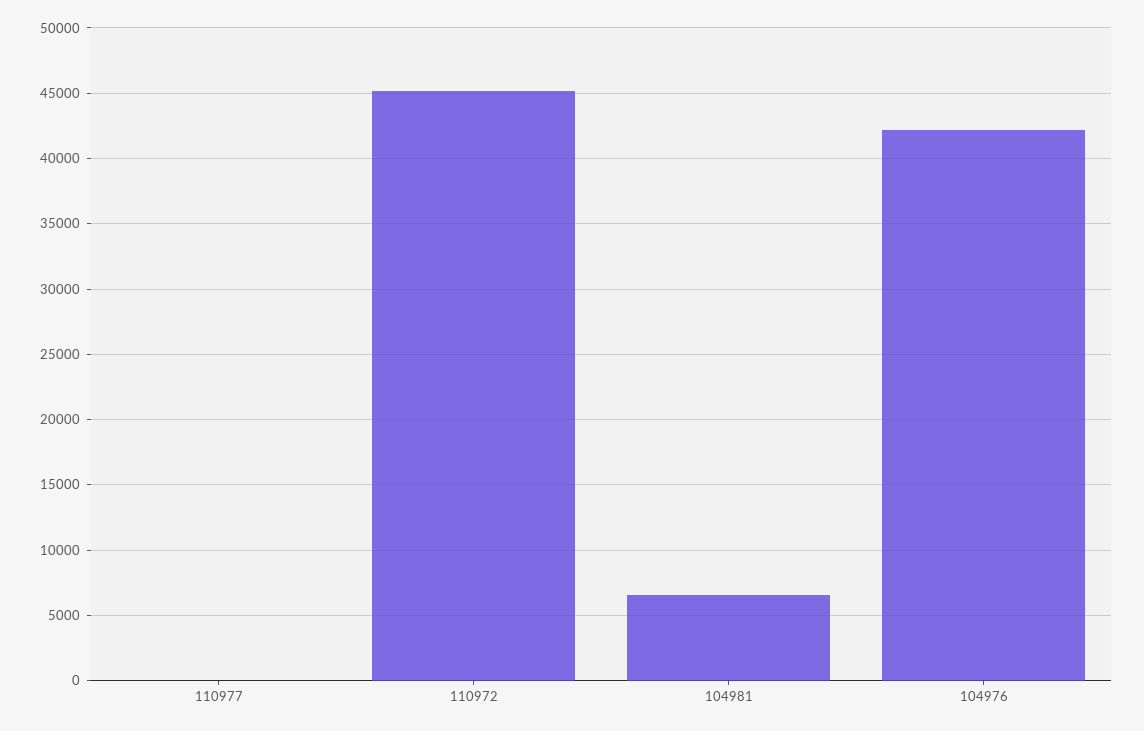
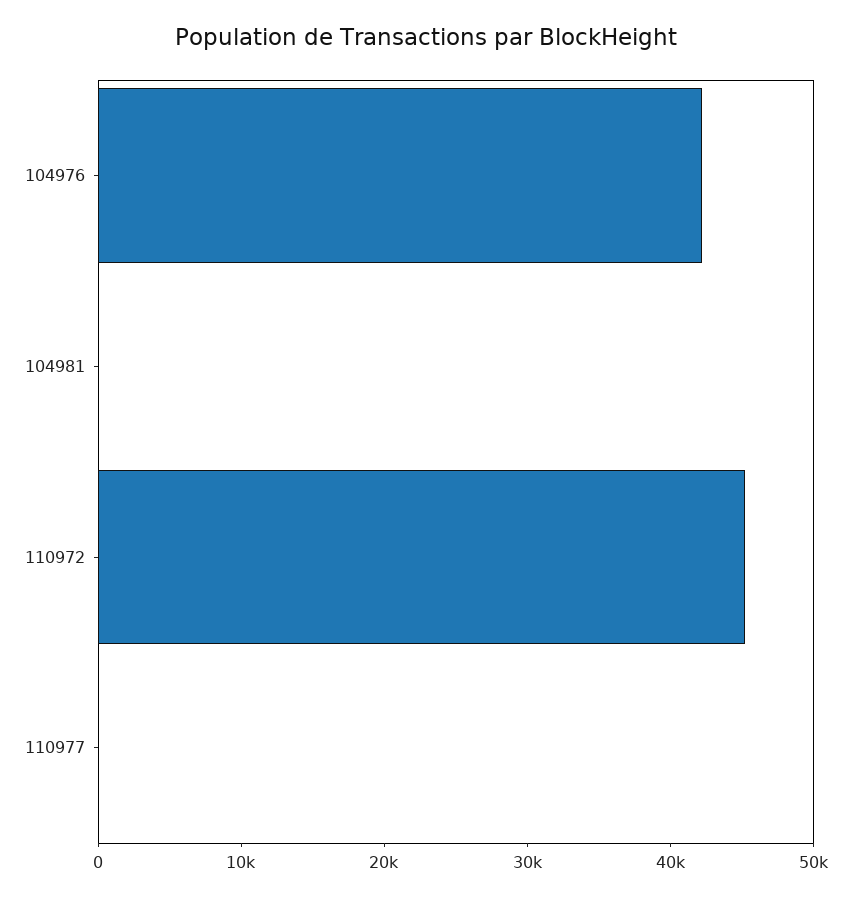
  {
    "110977": 0,
    "110972": 45000,
-   "104981": 6500,
+   "104981": 0,
    "104976": 42000
  }

